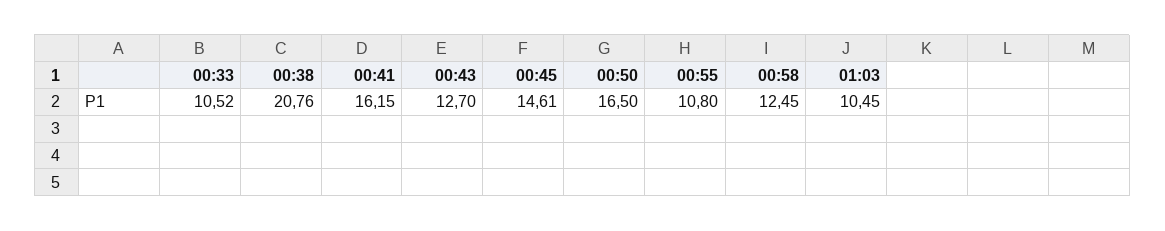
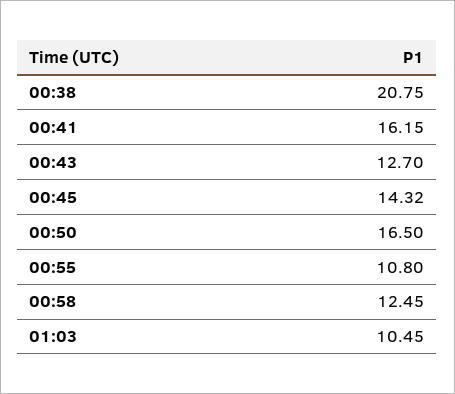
  {
-   "00:33": 10.52,
-   "00:38": 20.76,
+   "00:38": 20.75,
    "00:41": 16.15,
    "00:43": 12.7,
-   "00:45": 14.61,
+   "00:45": 14.32,
    "00:50": 16.5,
    "00:55": 10.8,
    "00:58": 12.45,
    "01:03": 10.45
  }

